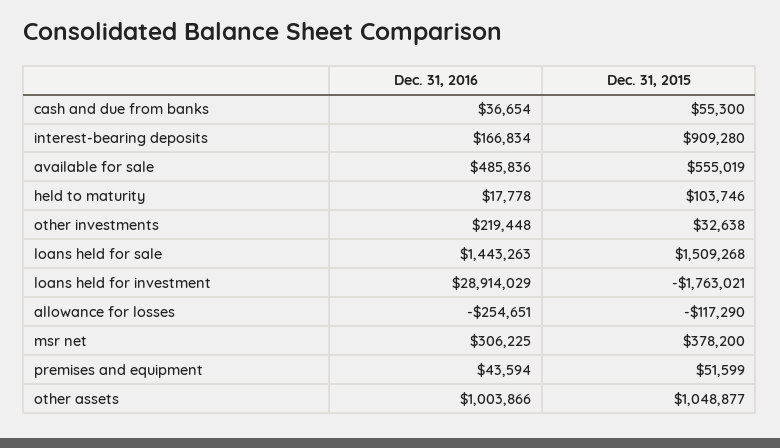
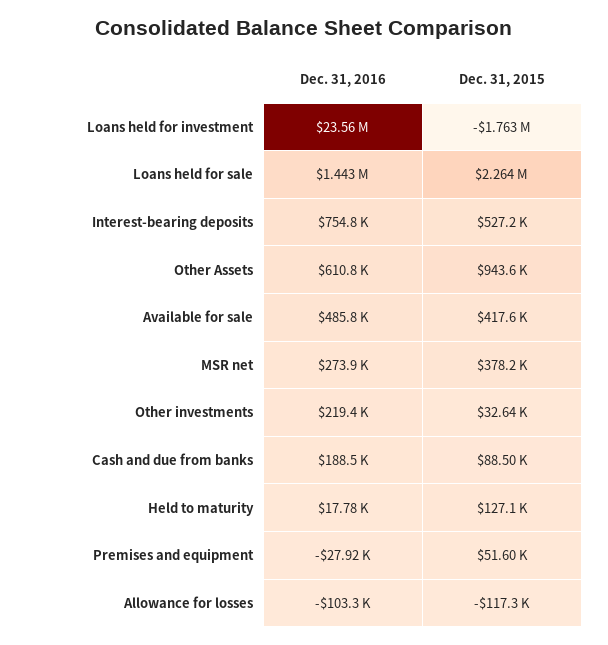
  {
    "Dec. 31, 2016": {
-     "cash and due from banks": 36654,
+     "cash and due from banks": 188500,
-     "interest-bearing deposits": 166834,
+     "interest-bearing deposits": 754800,
      "available for sale": 485836,
      "held to maturity": 17778,
      "other investments": 219448,
      "loans held for sale": 1443263,
-     "loans held for investment": 28914029,
+     "loans held for investment": 23560000,
-     "allowance for losses": -254651,
+     "allowance for losses": -103300,
-     "msr net": 306225,
+     "msr net": 273900,
-     "premises and equipment": 43594,
+     "premises and equipment": -27920,
-     "other assets": 1003866
+     "other assets": 610800
    },
    "Dec. 31, 2015": {
-     "cash and due from banks": 55300,
+     "cash and due from banks": 88500,
-     "interest-bearing deposits": 909280,
+     "interest-bearing deposits": 527200,
-     "available for sale": 555019,
+     "available for sale": 417600,
-     "held to maturity": 103746,
+     "held to maturity": 127100,
      "other investments": 32638,
-     "loans held for sale": 1509268,
+     "loans held for sale": 2264000,
      "loans held for investment": -1763021,
      "allowance for losses": -117290,
      "msr net": 378200,
      "premises and equipment": 51599,
-     "other assets": 1048877
+     "other assets": 943600
    }
  }

